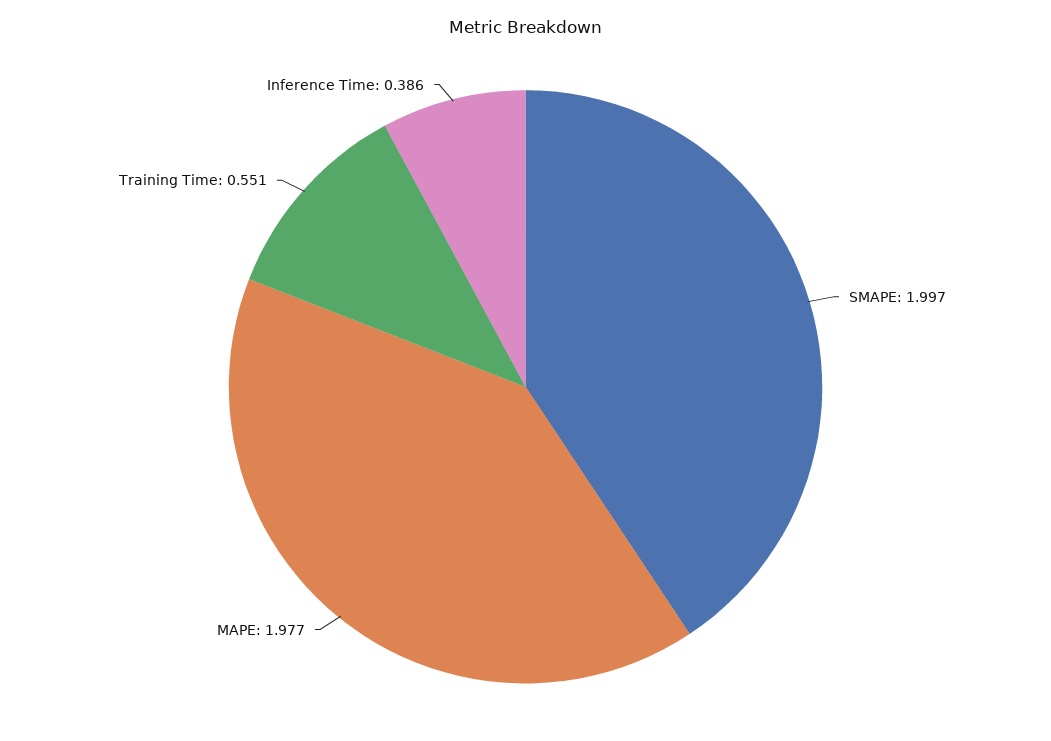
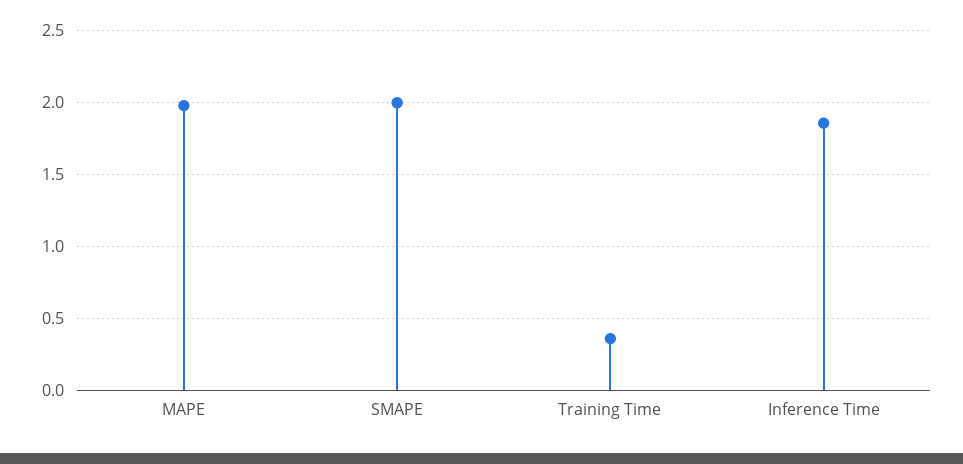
  {
    "SMAPE": 1.997,
    "MAPE": 1.977,
-   "Training Time": 0.551,
+   "Training Time": 0.35,
-   "Inference Time": 0.386
+   "Inference Time": 1.85
  }

